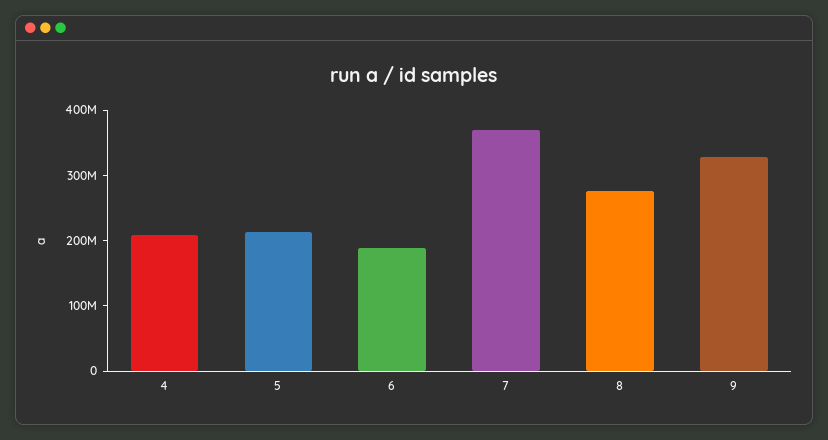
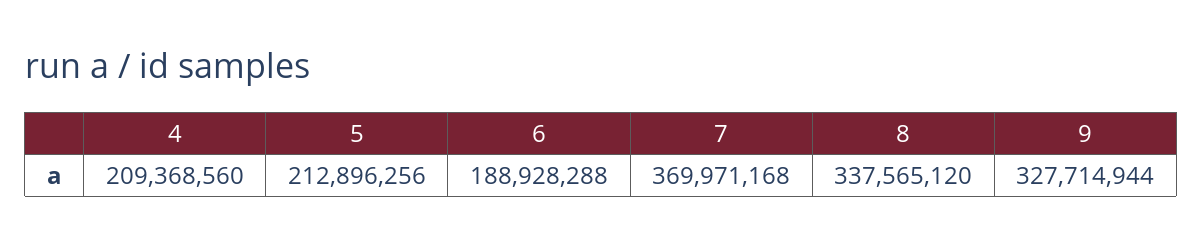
  {
    "4": 209368560,
    "5": 212896256,
    "6": 188928288,
    "7": 369971168,
-   "8": 280000000,
+   "8": 337565120,
    "9": 327714944
  }

